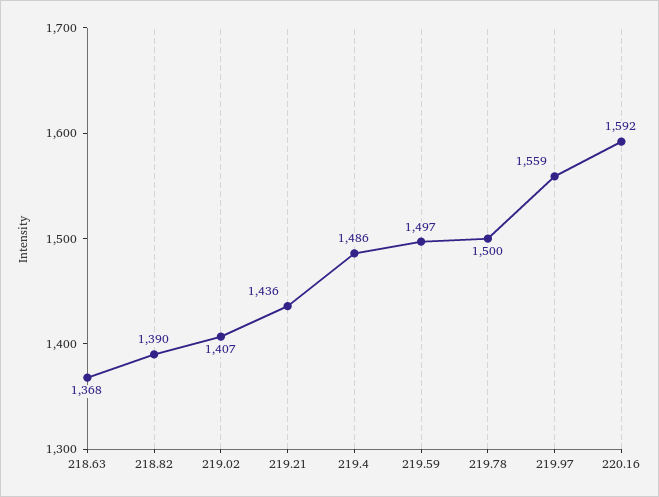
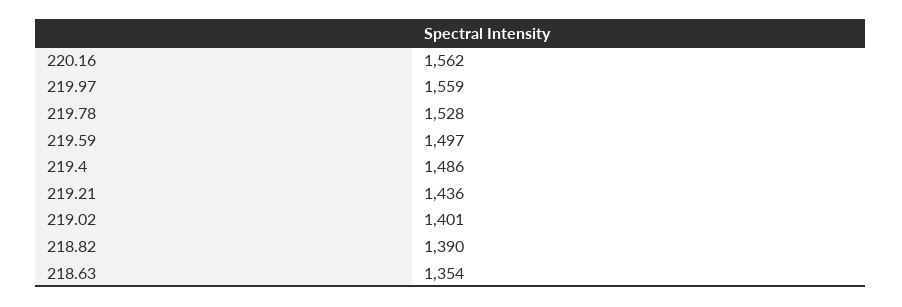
  {
-   "218.63": 1368,
+   "218.63": 1354,
    "218.82": 1390,
-   "219.02": 1407,
+   "219.02": 1401,
    "219.21": 1436,
    "219.4": 1486,
    "219.59": 1497,
-   "219.78": 1500,
+   "219.78": 1528,
    "219.97": 1559,
-   "220.16": 1592
+   "220.16": 1562
  }

